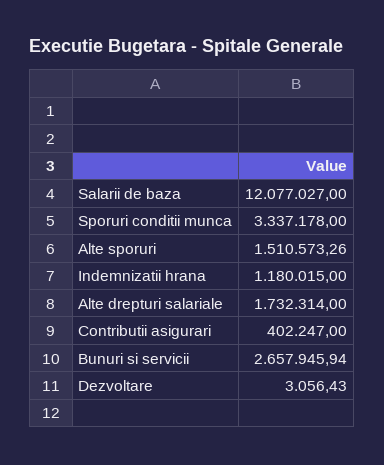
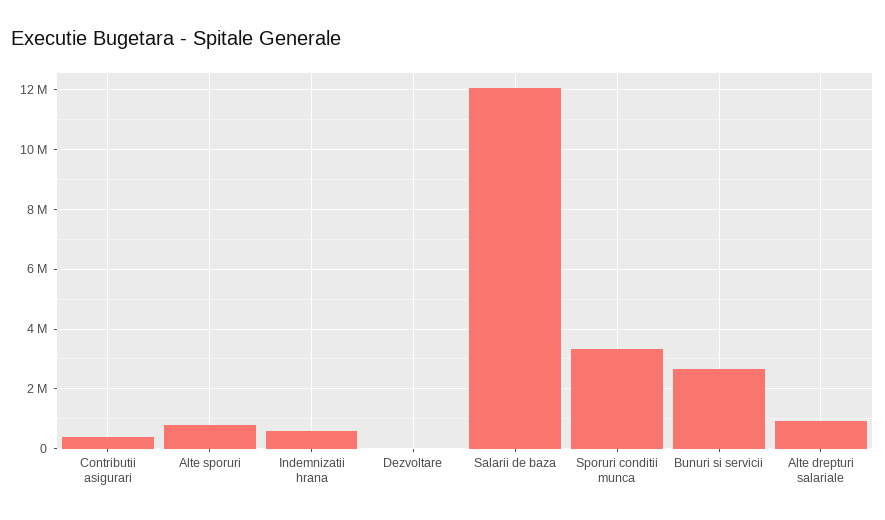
  {
    "Salarii de baza": 12077027,
    "Sporuri conditii munca": 3337178,
-   "Alte sporuri": 1510573.26,
+   "Alte sporuri": 750000,
-   "Indemnizatii hrana": 1180015,
+   "Indemnizatii hrana": 500000,
-   "Alte drepturi salariale": 1732314,
+   "Alte drepturi salariale": 1000000,
    "Contributii asigurari": 402247,
    "Bunuri si servicii": 2657945.94,
    "Dezvoltare": 3056.43
  }

